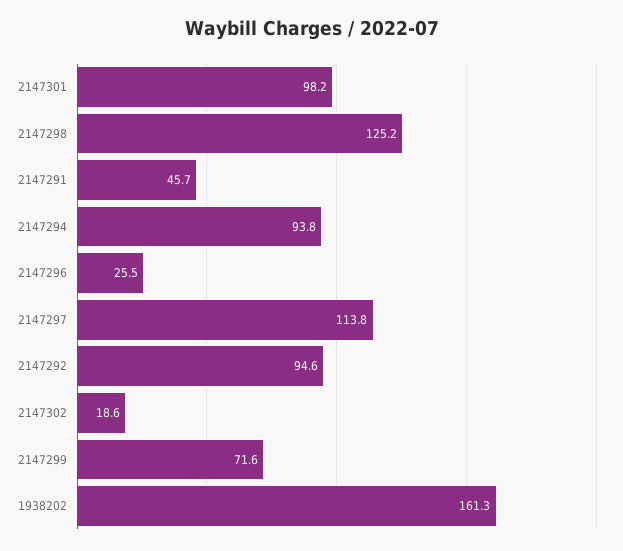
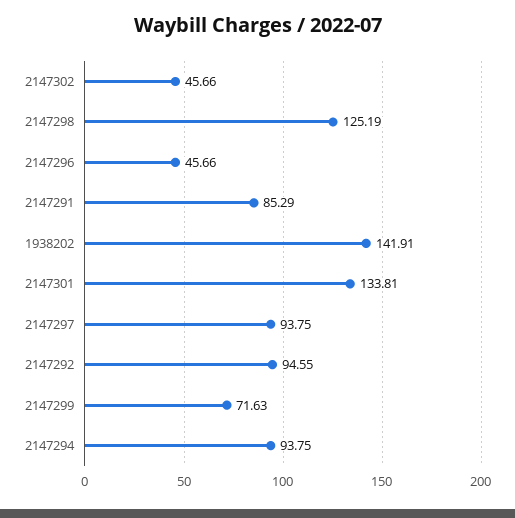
  {
-   "2147301": 98.2,
+   "2147301": 133.81,
    "2147298": 125.19,
-   "2147291": 45.7,
+   "2147291": 85.29,
    "2147294": 93.75,
-   "2147296": 25.5,
+   "2147296": 45.66,
-   "2147297": 113.8,
+   "2147297": 93.75,
    "2147292": 94.55,
-   "2147302": 18.6,
+   "2147302": 45.66,
    "2147299": 71.63,
-   "1938202": 161.3
+   "1938202": 141.91
  }

